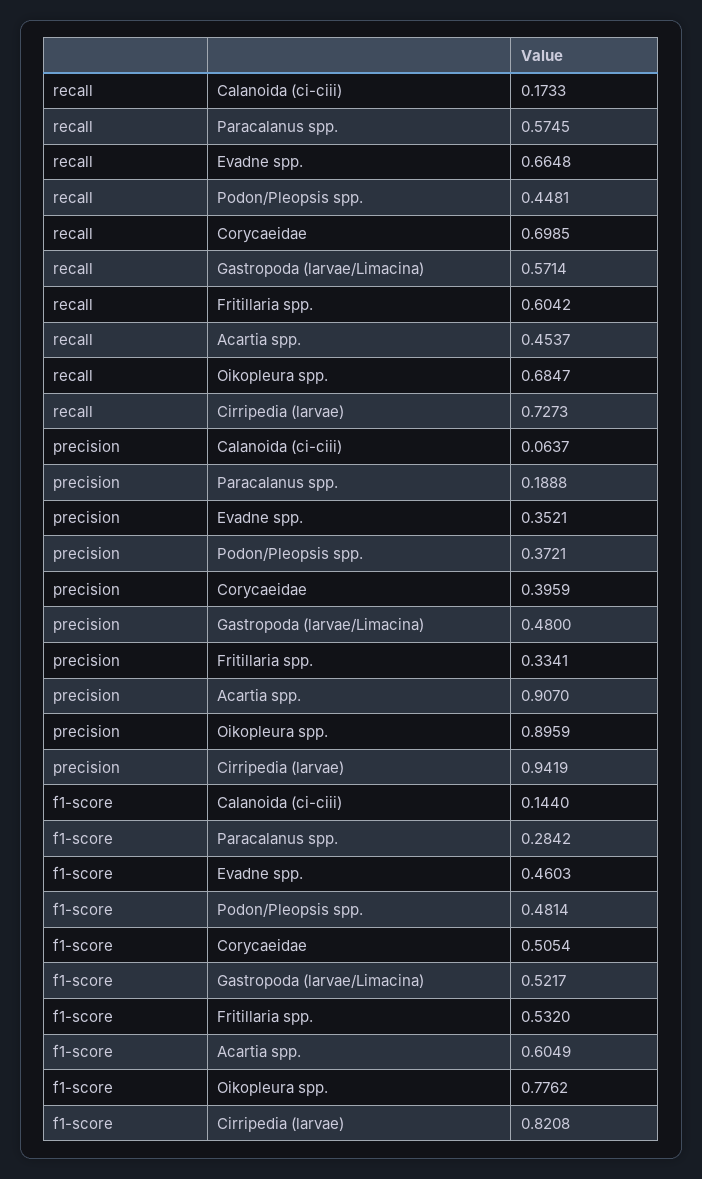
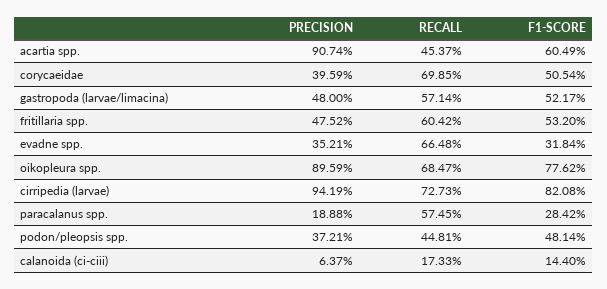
  {
    "recall": {
      "Calanoida (ci-ciii)": 0.1733,
      "Paracalanus spp.": 0.5745,
      "Evadne spp.": 0.6648,
      "Podon/Pleopsis spp.": 0.4481,
      "Corycaeidae": 0.6985,
      "Gastropoda (larvae/Limacina)": 0.5714,
      "Fritillaria spp.": 0.6042,
      "Acartia spp.": 0.4537,
      "Oikopleura spp.": 0.6847,
      "Cirripedia (larvae)": 0.7273
    },
    "precision": {
      "Calanoida (ci-ciii)": 0.0637,
      "Paracalanus spp.": 0.1888,
      "Evadne spp.": 0.3521,
      "Podon/Pleopsis spp.": 0.3721,
      "Corycaeidae": 0.3959,
      "Gastropoda (larvae/Limacina)": 0.48,
-     "Fritillaria spp.": 0.3341,
+     "Fritillaria spp.": 0.4752,
-     "Acartia spp.": 0.907,
+     "Acartia spp.": 0.9074,
      "Oikopleura spp.": 0.8959,
      "Cirripedia (larvae)": 0.9419
    },
    "f1-score": {
      "Calanoida (ci-ciii)": 0.144,
      "Paracalanus spp.": 0.2842,
-     "Evadne spp.": 0.4603,
+     "Evadne spp.": 0.3184,
      "Podon/Pleopsis spp.": 0.4814,
      "Corycaeidae": 0.5054,
      "Gastropoda (larvae/Limacina)": 0.5217,
      "Fritillaria spp.": 0.532,
      "Acartia spp.": 0.6049,
      "Oikopleura spp.": 0.7762,
      "Cirripedia (larvae)": 0.8208
    }
  }

